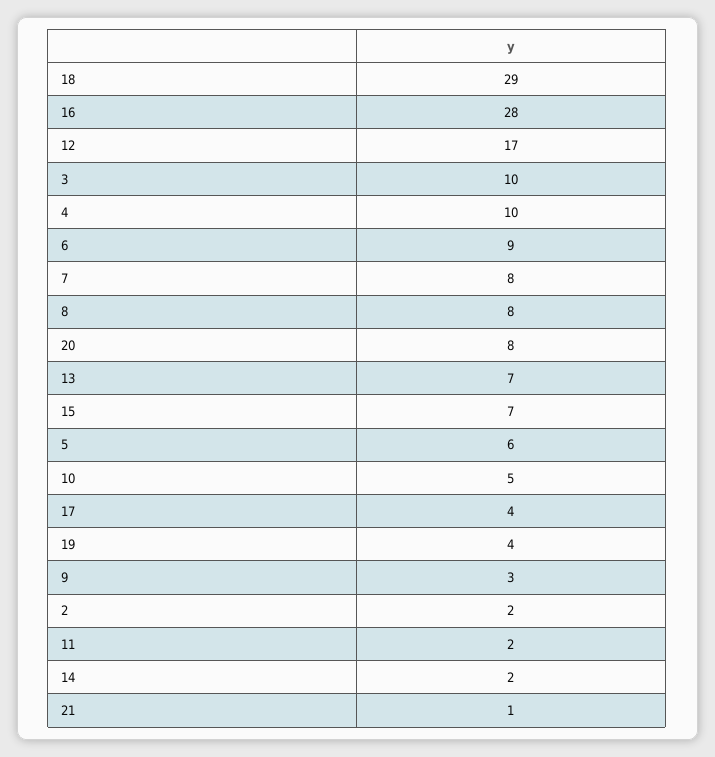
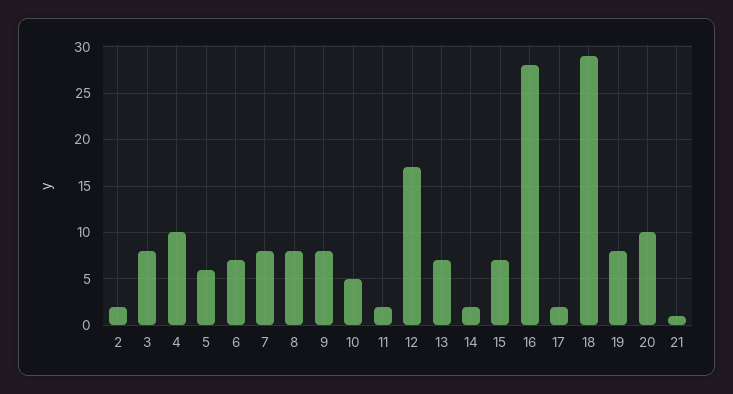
  {
    "18": 29,
    "16": 28,
    "12": 17,
-   "3": 10,
+   "3": 8,
    "4": 10,
-   "6": 9,
+   "6": 7,
    "7": 8,
    "8": 8,
-   "20": 8,
+   "20": 10,
    "13": 7,
    "15": 7,
    "5": 6,
    "10": 5,
-   "17": 4,
+   "17": 2,
-   "19": 4,
+   "19": 8,
-   "9": 3,
+   "9": 8,
    "2": 2,
    "11": 2,
    "14": 2,
    "21": 1
  }

